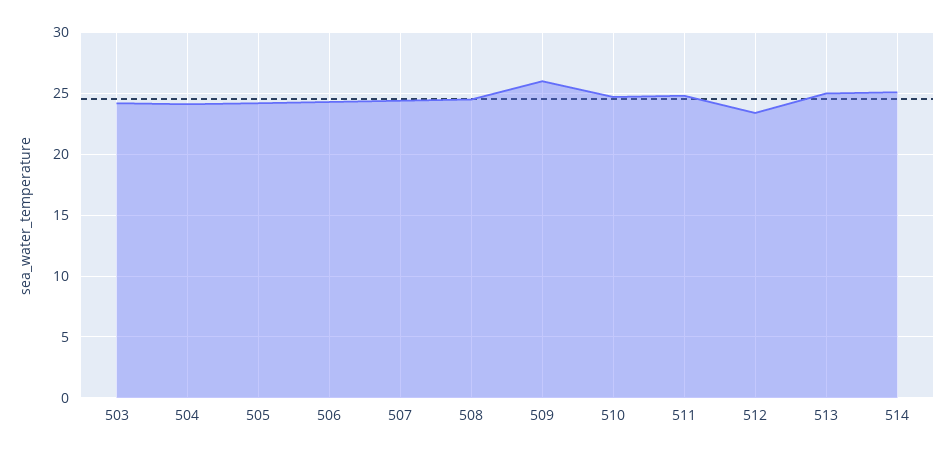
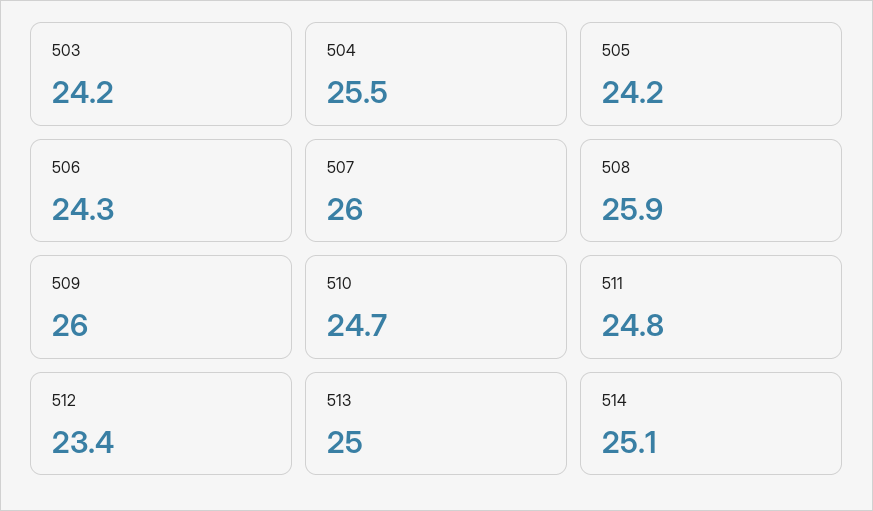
  {
    "503": 24.2,
-   "504": 24,
+   "504": 25.5,
    "505": 24.2,
    "506": 24.3,
-   "507": 24.5,
+   "507": 26,
-   "508": 24.5,
+   "508": 25.9,
    "509": 26,
    "510": 24.7,
    "511": 24.8,
    "512": 23.4,
    "513": 25,
    "514": 25.1
  }

